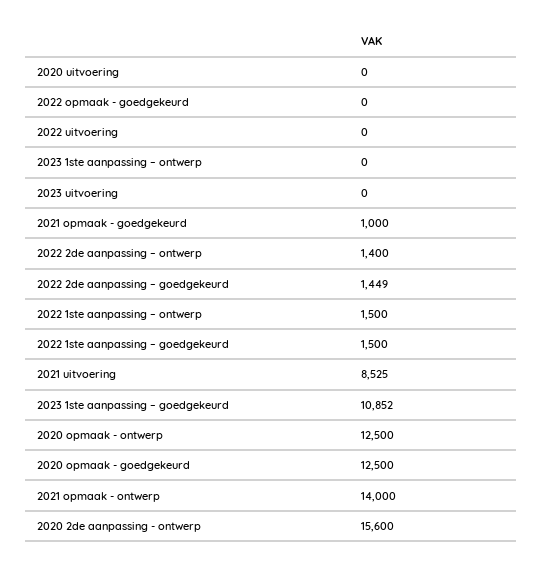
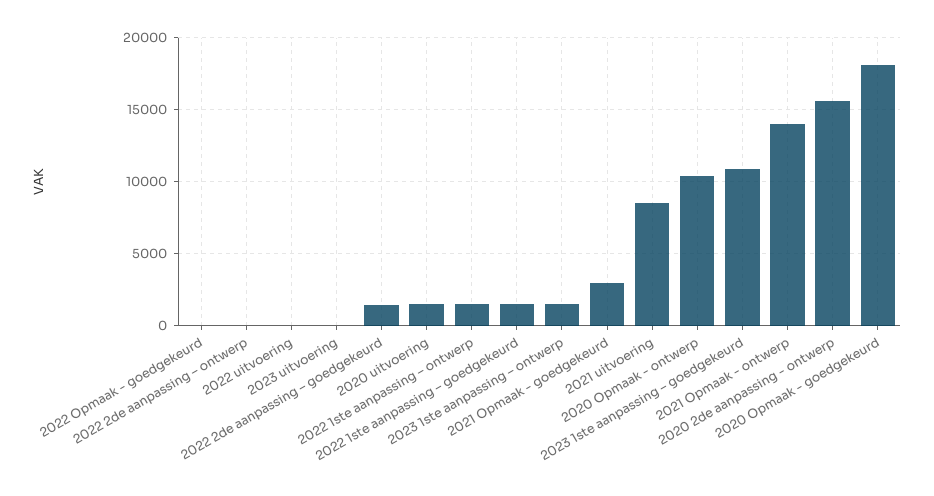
  {
-   "2020 uitvoering": 0,
+   "2020 uitvoering": 1500,
    "2022 opmaak - goedgekeurd": 0,
    "2022 uitvoering": 0,
-   "2023 1ste aanpassing – ontwerp": 0,
+   "2023 1ste aanpassing – ontwerp": 1500,
    "2023 uitvoering": 0,
-   "2021 opmaak - goedgekeurd": 1000,
+   "2021 opmaak - goedgekeurd": 3000,
-   "2022 2de aanpassing – ontwerp": 1400,
+   "2022 2de aanpassing – ontwerp": 0,
    "2022 2de aanpassing – goedgekeurd": 1449,
    "2022 1ste aanpassing – ontwerp": 1500,
    "2022 1ste aanpassing – goedgekeurd": 1500,
    "2021 uitvoering": 8525,
    "2023 1ste aanpassing – goedgekeurd": 10852,
-   "2020 opmaak - ontwerp": 12500,
+   "2020 opmaak - ontwerp": 10500,
-   "2020 opmaak - goedgekeurd": 12500,
+   "2020 opmaak - goedgekeurd": 18000,
    "2021 opmaak - ontwerp": 14000,
    "2020 2de aanpassing - ontwerp": 15600
  }

